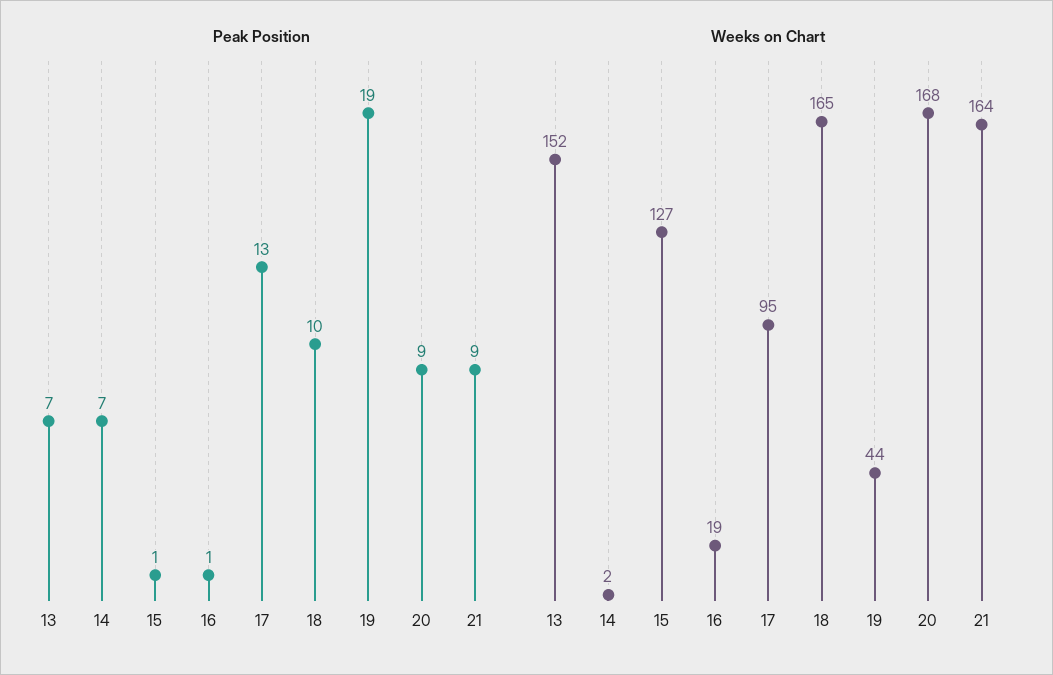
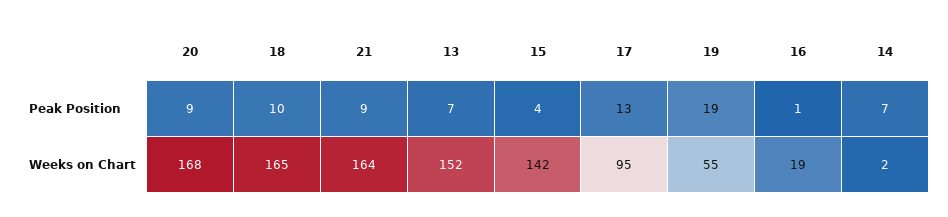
  {
    "Peak Position": {
      "13": 7,
      "14": 7,
-     "15": 1,
+     "15": 4,
      "16": 1,
      "17": 13,
      "18": 10,
      "19": 19,
      "20": 9,
      "21": 9
    },
    "Weeks on Chart": {
      "13": 152,
      "14": 2,
-     "15": 127,
+     "15": 142,
      "16": 19,
      "17": 95,
      "18": 165,
-     "19": 44,
+     "19": 55,
      "20": 168,
      "21": 164
    }
  }

